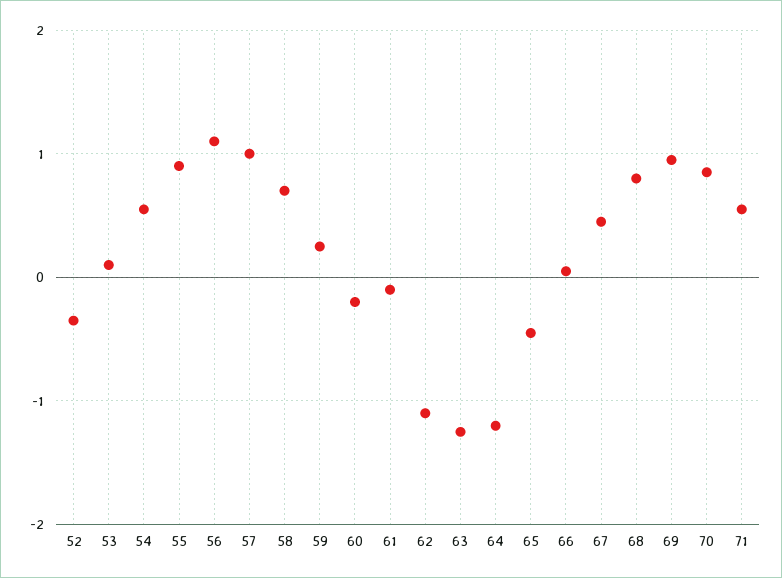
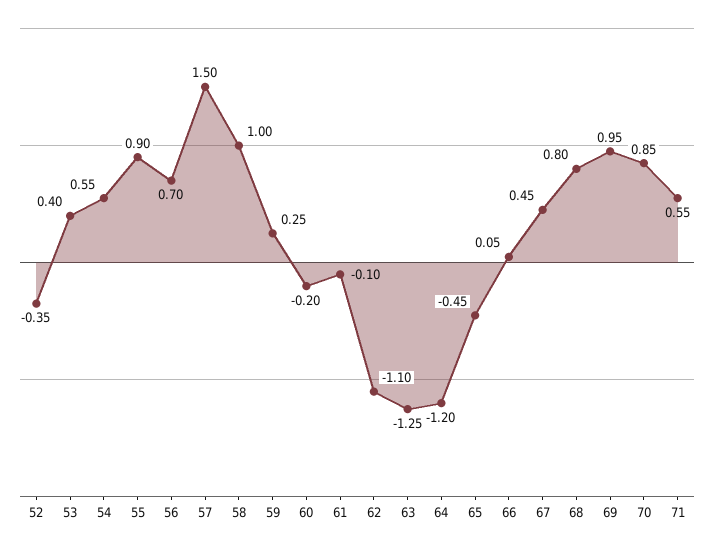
  {
    "52": -0.35,
-   "53": 0.1,
+   "53": 0.4,
    "54": 0.55,
    "55": 0.9,
-   "56": 1.1,
+   "56": 0.7,
-   "57": 1,
+   "57": 1.5,
-   "58": 0.7,
+   "58": 1,
    "59": 0.25,
    "60": -0.2,
    "61": -0.1,
    "62": -1.1,
    "63": -1.25,
    "64": -1.2,
    "65": -0.45,
    "66": 0.05,
    "67": 0.45,
    "68": 0.8,
    "69": 0.95,
    "70": 0.85,
    "71": 0.55
  }

